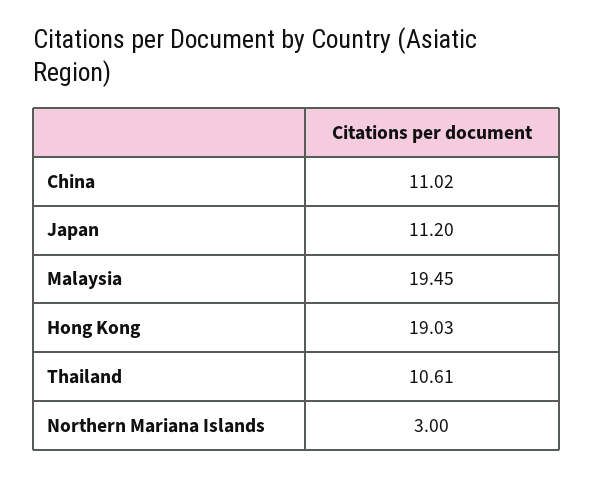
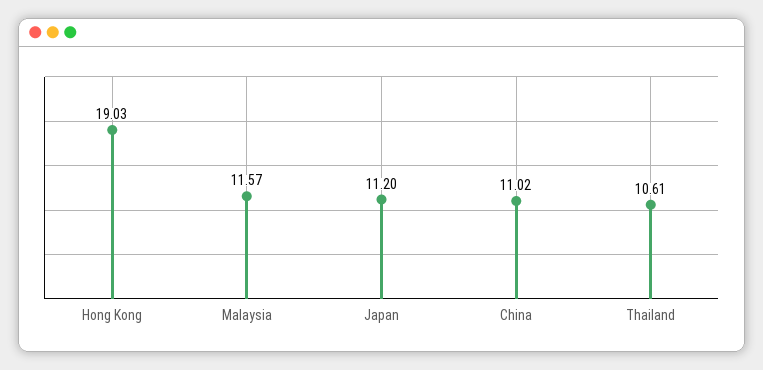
  {
    "China": 11.02,
    "Japan": 11.2,
-   "Malaysia": 19.45,
+   "Malaysia": 11.57,
    "Hong Kong": 19.03,
-   "Thailand": 10.61,
+   "Thailand": 10.61
-   "Northern Mariana Islands": 3
  }

